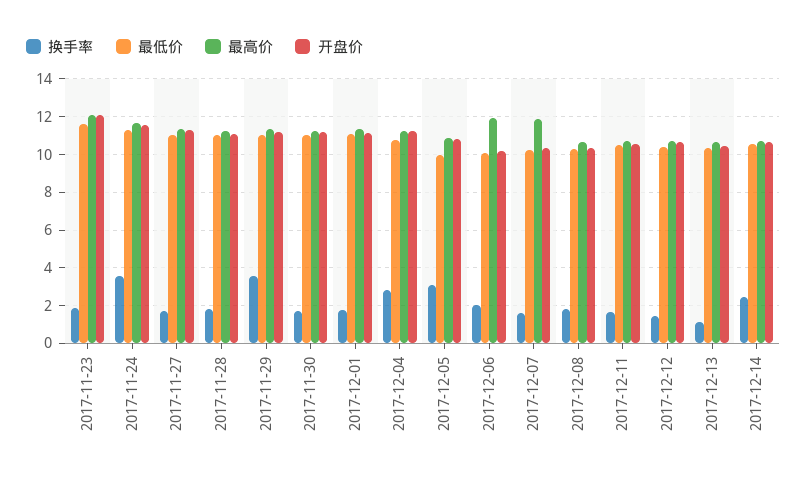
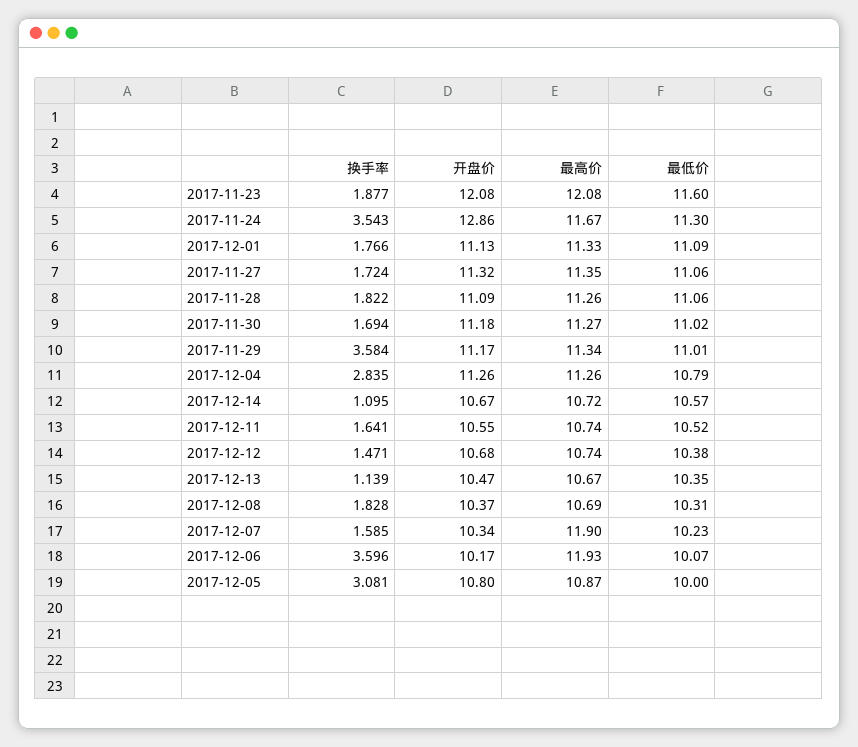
  {
    "换手率": {
      "2017-11-23": 1.877,
      "2017-11-24": 3.543,
      "2017-11-27": 1.724,
      "2017-11-28": 1.822,
      "2017-11-29": 3.584,
      "2017-11-30": 1.694,
      "2017-12-01": 1.766,
      "2017-12-04": 2.835,
      "2017-12-05": 3.081,
-     "2017-12-06": 2,
+     "2017-12-06": 3.596,
      "2017-12-07": 1.585,
      "2017-12-08": 1.828,
      "2017-12-11": 1.641,
      "2017-12-12": 1.471,
      "2017-12-13": 1.139,
-     "2017-12-14": 2.5
+     "2017-12-14": 1.095
    },
    "最低价": {
      "2017-11-23": 11.6,
      "2017-11-24": 11.3,
      "2017-11-27": 11.06,
      "2017-11-28": 11.06,
      "2017-11-29": 11.01,
      "2017-11-30": 11.02,
      "2017-12-01": 11.09,
      "2017-12-04": 10.79,
      "2017-12-05": 10,
      "2017-12-06": 10.07,
      "2017-12-07": 10.23,
      "2017-12-08": 10.31,
      "2017-12-11": 10.52,
      "2017-12-12": 10.38,
      "2017-12-13": 10.35,
      "2017-12-14": 10.57
    },
    "最高价": {
      "2017-11-23": 12.08,
      "2017-11-24": 11.67,
      "2017-11-27": 11.35,
      "2017-11-28": 11.26,
      "2017-11-29": 11.34,
      "2017-11-30": 11.27,
      "2017-12-01": 11.33,
      "2017-12-04": 11.26,
      "2017-12-05": 10.87,
      "2017-12-06": 11.93,
      "2017-12-07": 11.9,
      "2017-12-08": 10.69,
      "2017-12-11": 10.74,
      "2017-12-12": 10.74,
      "2017-12-13": 10.67,
      "2017-12-14": 10.72
    },
    "开盘价": {
      "2017-11-23": 12.08,
-     "2017-11-24": 11.5,
+     "2017-11-24": 12.86,
      "2017-11-27": 11.32,
      "2017-11-28": 11.09,
      "2017-11-29": 11.17,
      "2017-11-30": 11.18,
      "2017-12-01": 11.13,
      "2017-12-04": 11.26,
      "2017-12-05": 10.8,
      "2017-12-06": 10.17,
      "2017-12-07": 10.34,
      "2017-12-08": 10.37,
      "2017-12-11": 10.55,
      "2017-12-12": 10.68,
      "2017-12-13": 10.47,
      "2017-12-14": 10.67
    }
  }

